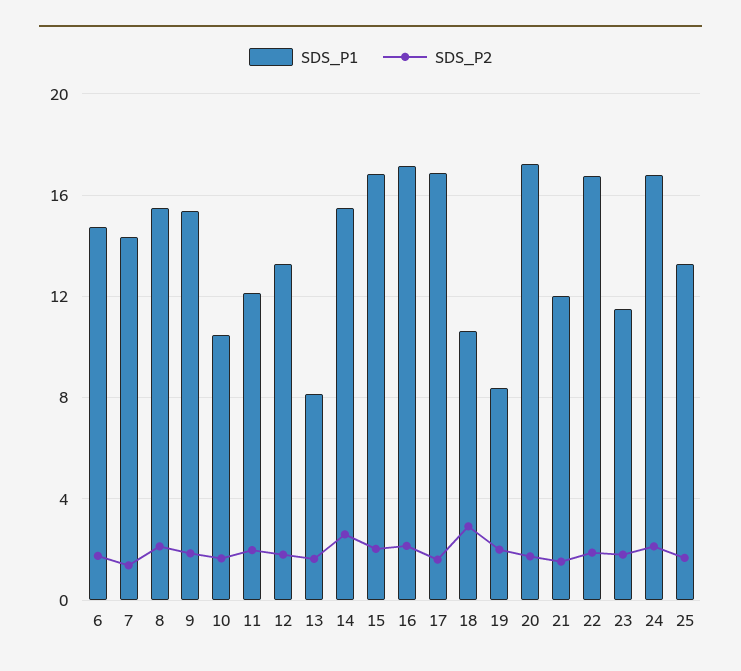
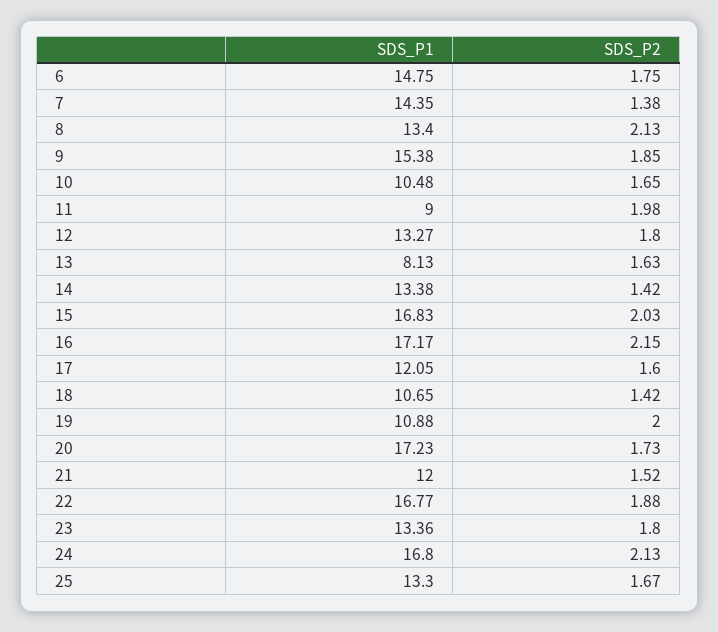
  {
    "SDS_P1": {
      "6": 14.75,
      "7": 14.35,
-     "8": 15.5,
+     "8": 13.4,
      "9": 15.38,
      "10": 10.48,
-     "11": 12,
+     "11": 9,
      "12": 13.27,
      "13": 8.13,
-     "14": 15.5,
+     "14": 13.38,
      "15": 16.83,
      "16": 17.17,
-     "17": 17,
+     "17": 12.05,
      "18": 10.65,
-     "19": 8.5,
+     "19": 10.88,
      "20": 17.23,
      "21": 12,
      "22": 16.77,
-     "23": 11.5,
+     "23": 13.36,
      "24": 16.8,
      "25": 13.3
    },
    "SDS_P2": {
      "6": 1.75,
      "7": 1.38,
      "8": 2.13,
      "9": 1.85,
      "10": 1.65,
      "11": 1.98,
      "12": 1.8,
      "13": 1.63,
-     "14": 2.5,
+     "14": 1.42,
      "15": 2.03,
      "16": 2.15,
      "17": 1.6,
-     "18": 3,
+     "18": 1.42,
      "19": 2,
      "20": 1.73,
      "21": 1.52,
      "22": 1.88,
      "23": 1.8,
      "24": 2.13,
      "25": 1.67
    }
  }

